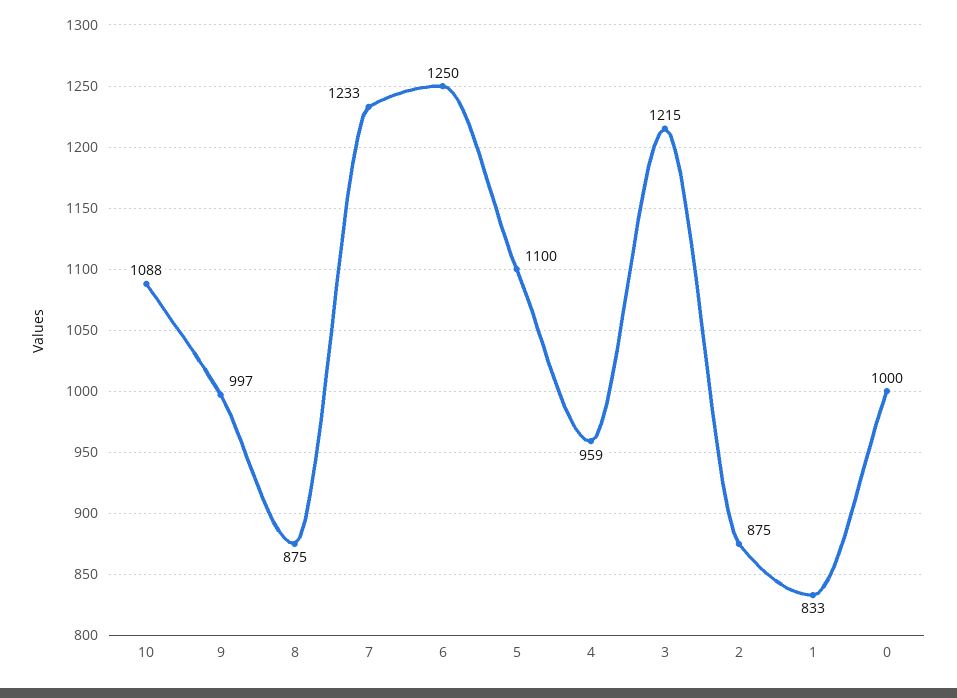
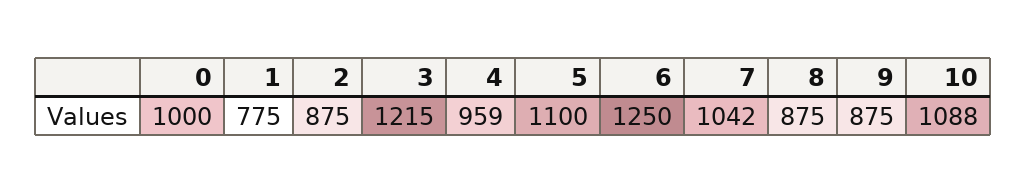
  {
    "10": 1088,
-   "9": 997,
+   "9": 875,
    "8": 875,
-   "7": 1233,
+   "7": 1042,
    "6": 1250,
    "5": 1100,
    "4": 959,
    "3": 1215,
    "2": 875,
-   "1": 833,
+   "1": 775,
    "0": 1000
  }

